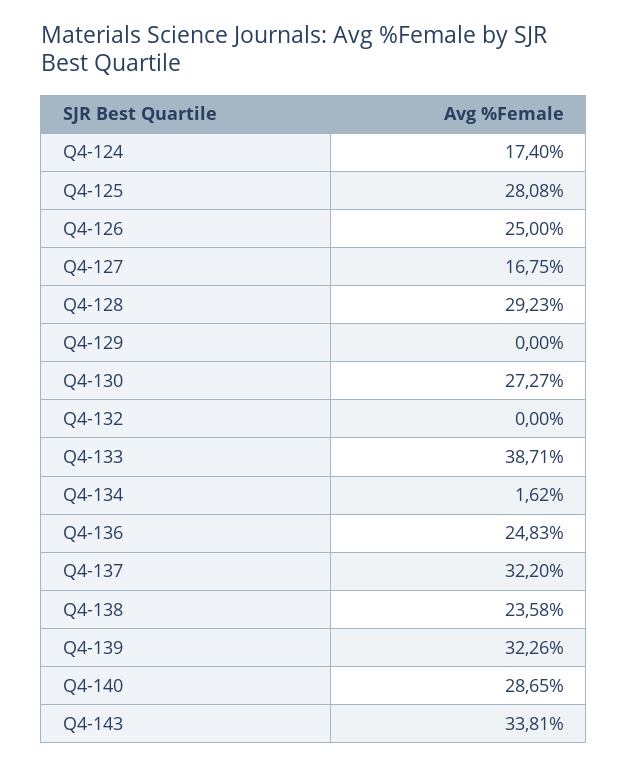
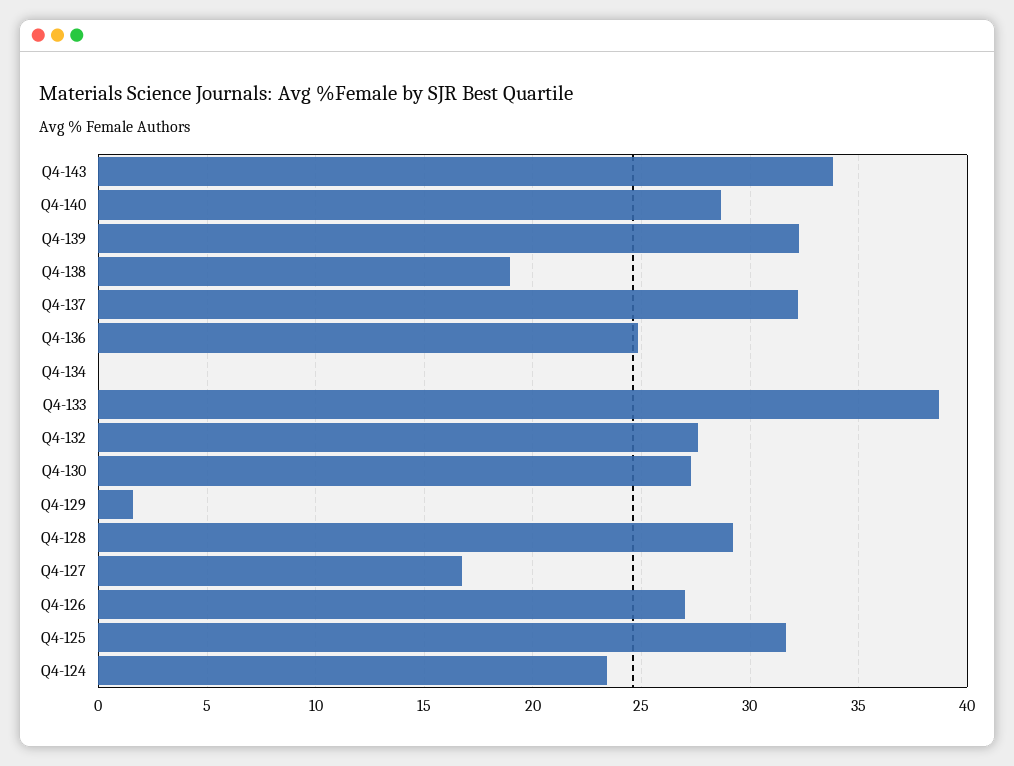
  {
-   "Q4-124": 17.4,
+   "Q4-124": 23.5,
-   "Q4-125": 28.08,
+   "Q4-125": 31.5,
-   "Q4-126": 25,
+   "Q4-126": 27,
    "Q4-127": 16.75,
    "Q4-128": 29.23,
-   "Q4-129": 0,
+   "Q4-129": 1.5,
    "Q4-130": 27.27,
-   "Q4-132": 0,
+   "Q4-132": 27.5,
    "Q4-133": 38.71,
-   "Q4-134": 1.62,
+   "Q4-134": 0,
    "Q4-136": 24.83,
    "Q4-137": 32.2,
-   "Q4-138": 23.58,
+   "Q4-138": 19,
    "Q4-139": 32.26,
    "Q4-140": 28.65,
    "Q4-143": 33.81
  }

